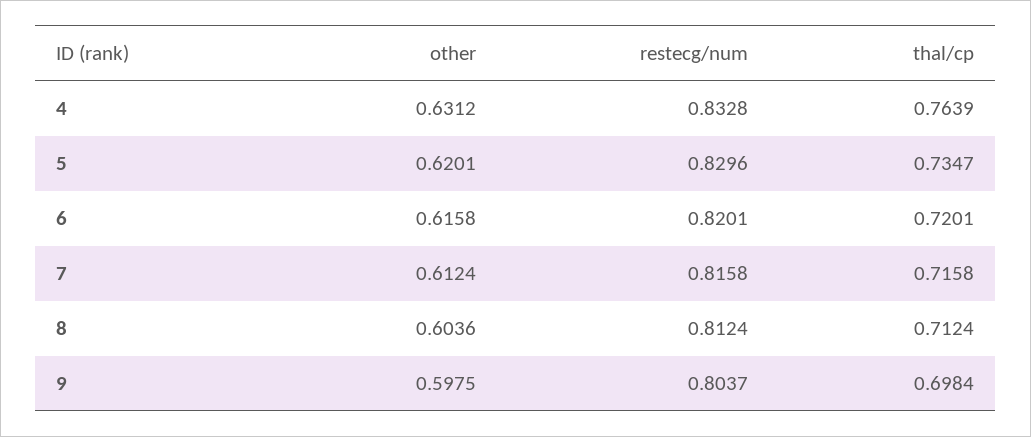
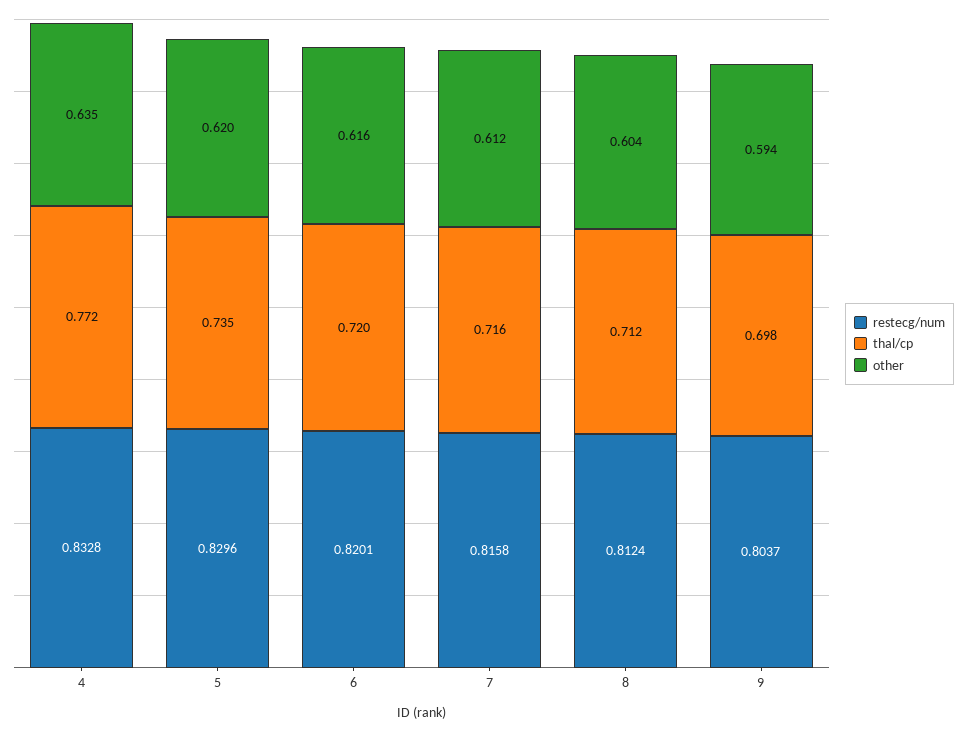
  {
    "other": {
-     "4": 0.6312,
+     "4": 0.635,
      "5": 0.6201,
      "6": 0.6158,
      "7": 0.6124,
      "8": 0.6036,
-     "9": 0.5975
+     "9": 0.594
    },
    "restecg/num": {
      "4": 0.8328,
      "5": 0.8296,
      "6": 0.8201,
      "7": 0.8158,
      "8": 0.8124,
      "9": 0.8037
    },
    "thal/cp": {
-     "4": 0.7639,
+     "4": 0.772,
      "5": 0.7347,
      "6": 0.7201,
      "7": 0.7158,
      "8": 0.7124,
      "9": 0.6984
    }
  }

